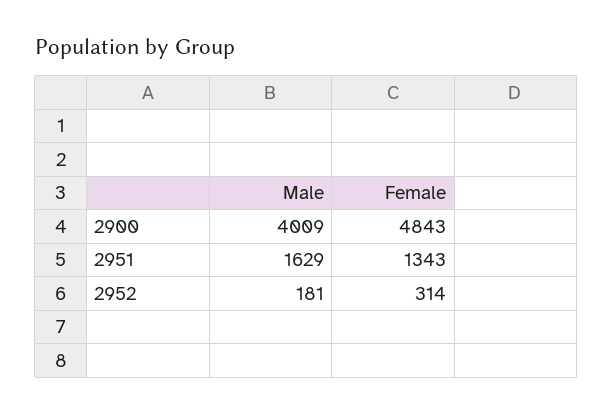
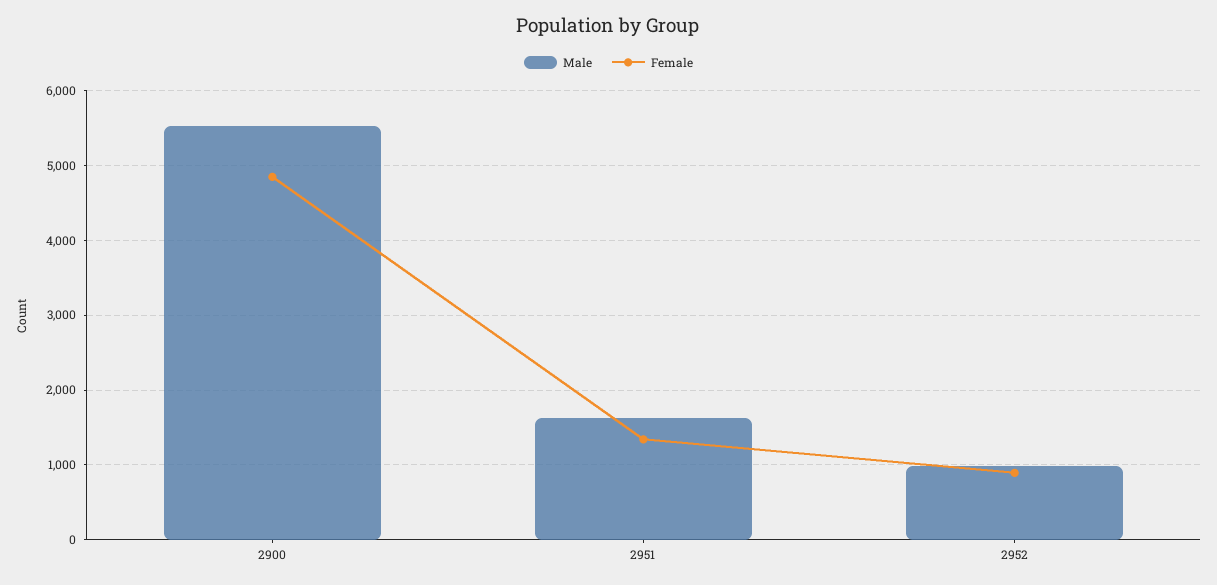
  {
    "Male": {
-     "2900": 4009,
+     "2900": 5500,
      "2951": 1629,
-     "2952": 181
+     "2952": 1000
    },
    "Female": {
      "2900": 4843,
      "2951": 1343,
-     "2952": 314
+     "2952": 900
    }
  }

